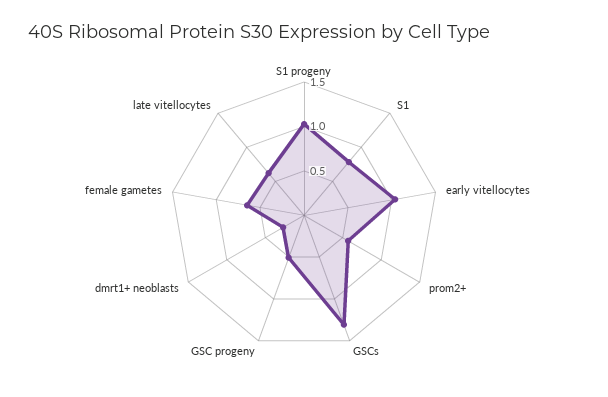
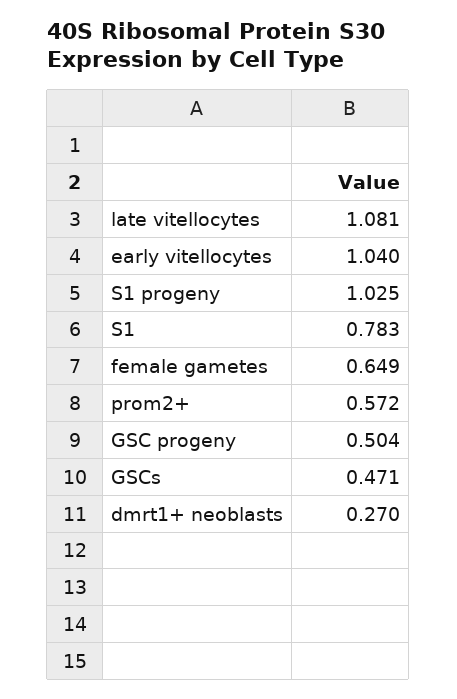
  {
    "S1 progeny": 1.025,
    "S1": 0.783,
    "early vitellocytes": 1.04,
    "prom2+": 0.572,
-   "GSCs": 1.3,
+   "GSCs": 0.471,
    "GSC progeny": 0.504,
    "dmrt1+ neoblasts": 0.27,
    "female gametes": 0.649,
-   "late vitellocytes": 0.6
+   "late vitellocytes": 1.081
  }

